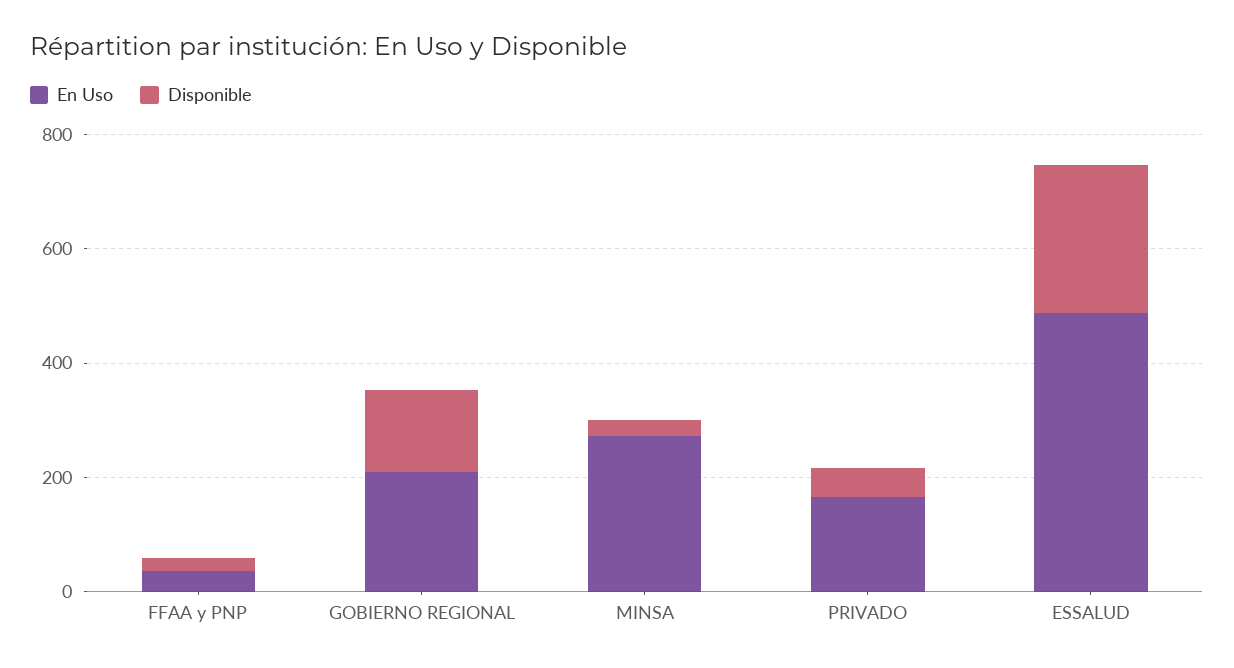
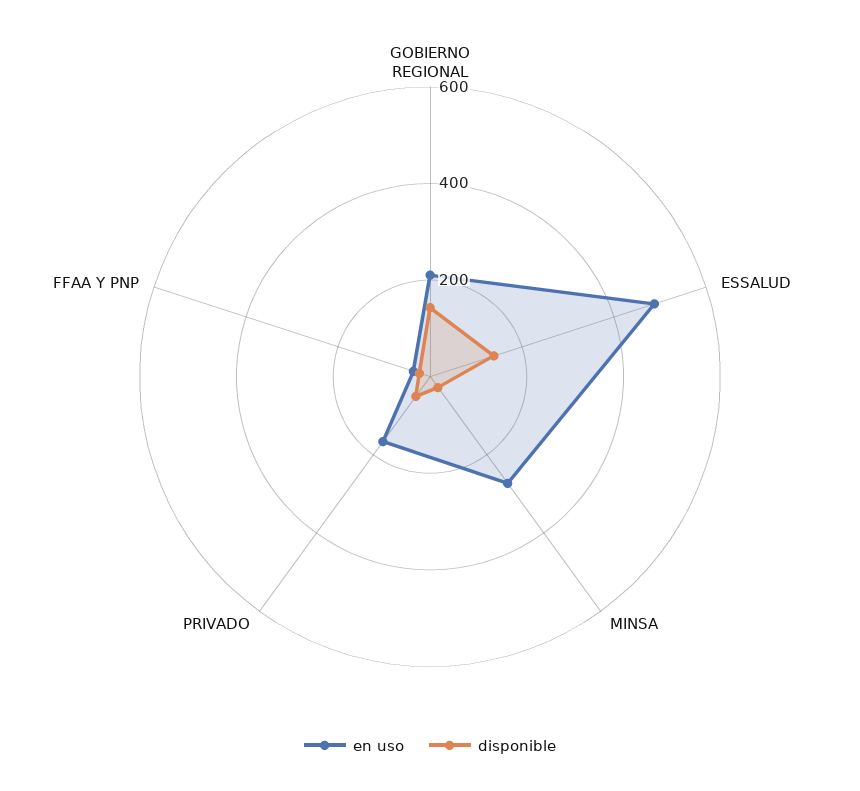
  {
    "En Uso": {
      "FFAA y PNP": 50,
      "GOBIERNO REGIONAL": 200,
      "MINSA": 250,
      "PRIVADO": 150,
      "ESSALUD": 500
    },
    "Disponible": {
      "FFAA y PNP": 0,
      "GOBIERNO REGIONAL": 150,
      "MINSA": 50,
      "PRIVADO": 50,
-     "ESSALUD": 250
+     "ESSALUD": 150
    }
  }

